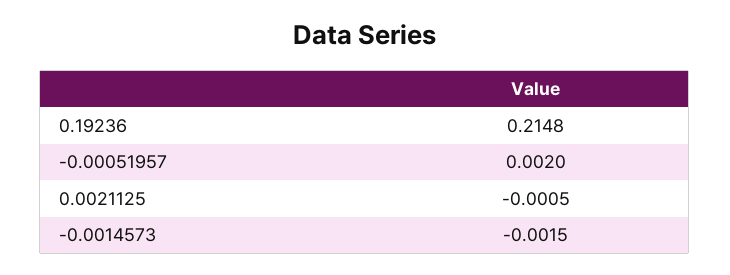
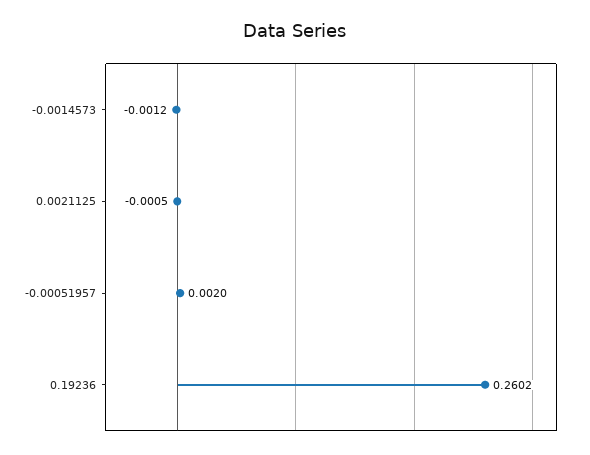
  {
-   "0.19236": 0.2148,
+   "0.19236": 0.2602,
    "-0.00051957": 0.002,
    "0.0021125": -0.0005,
-   "-0.0014573": -0.0015
+   "-0.0014573": -0.0012
  }

